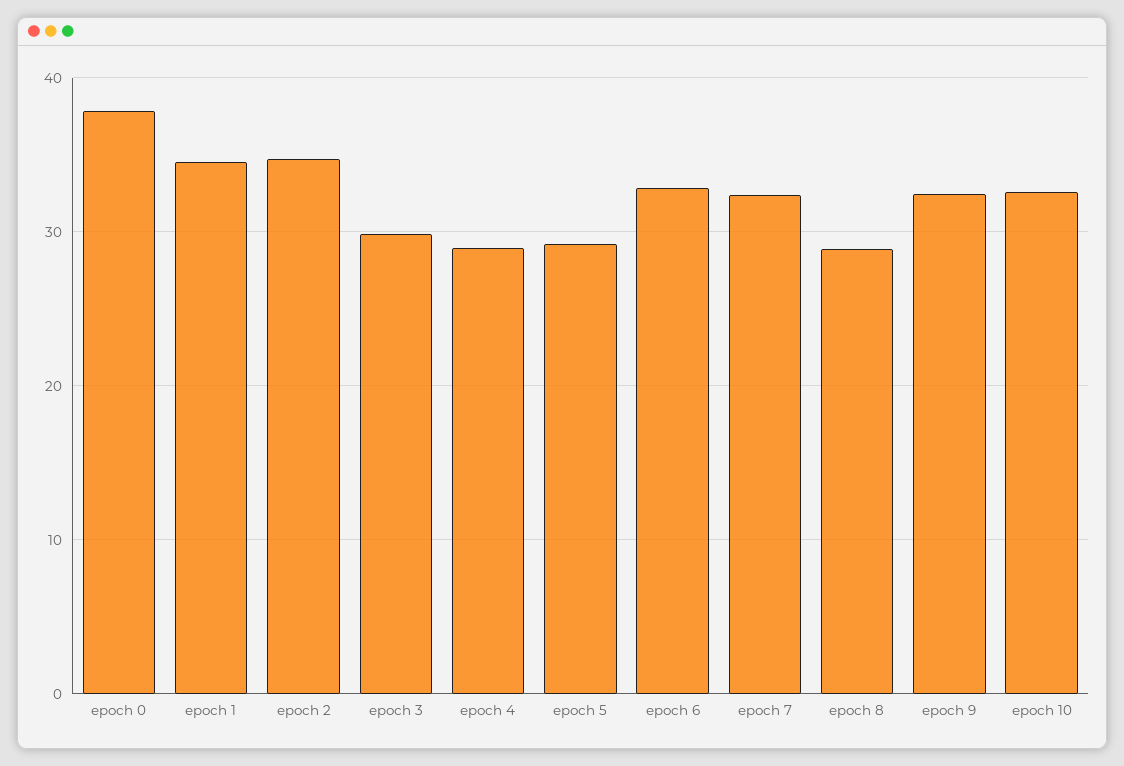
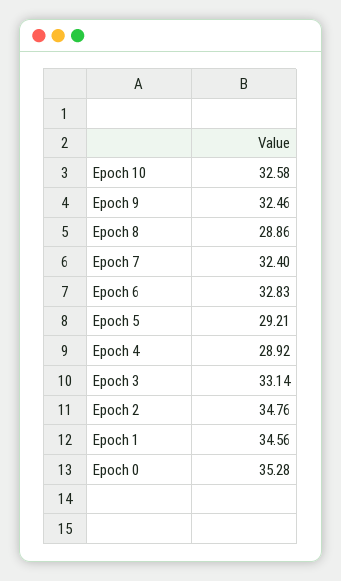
  {
-   "epoch 0": 38,
+   "epoch 0": 35.28,
    "epoch 1": 34.56,
    "epoch 2": 34.76,
-   "epoch 3": 30,
+   "epoch 3": 33.14,
    "epoch 4": 28.92,
    "epoch 5": 29.21,
    "epoch 6": 32.83,
    "epoch 7": 32.4,
    "epoch 8": 28.86,
    "epoch 9": 32.46,
    "epoch 10": 32.58
  }

